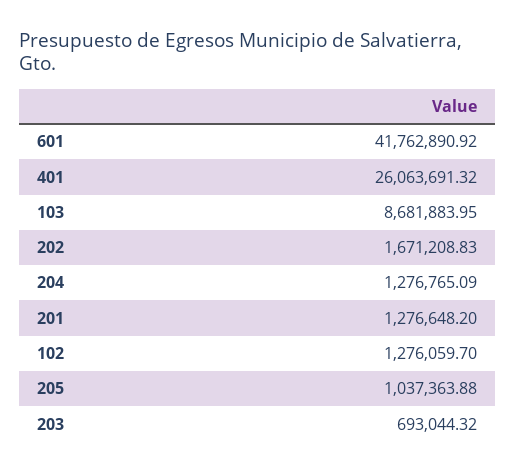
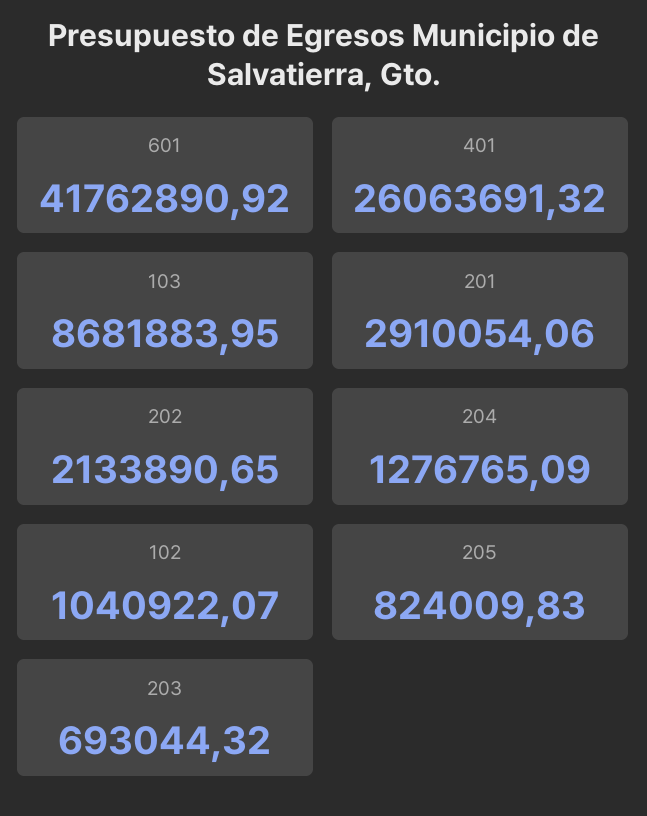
  {
    "601": 41762890.92,
    "401": 26063691.32,
    "103": 8681883.95,
-   "202": 1671208.83,
+   "202": 2133890.65,
    "204": 1276765.09,
-   "201": 1276648.2,
+   "201": 2910054.06,
-   "102": 1276059.7,
+   "102": 1040922.07,
-   "205": 1037363.88,
+   "205": 824009.83,
    "203": 693044.32
  }

